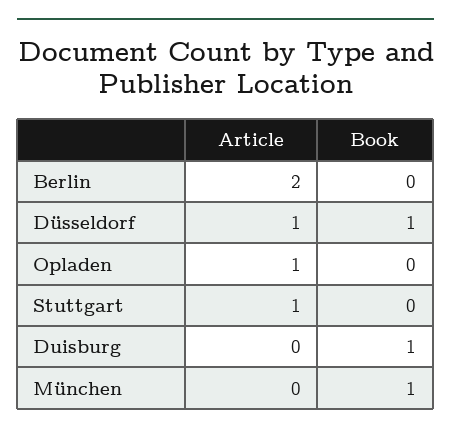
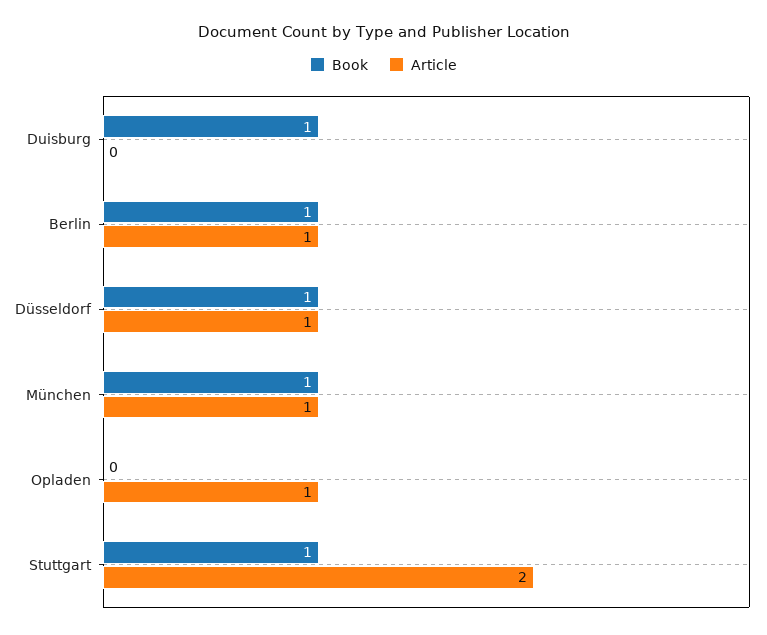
  {
    "Article": {
-     "Berlin": 2,
+     "Berlin": 1,
      "Düsseldorf": 1,
      "Opladen": 1,
-     "Stuttgart": 1,
+     "Stuttgart": 2,
      "Duisburg": 0,
-     "München": 0
+     "München": 1
    },
    "Book": {
-     "Berlin": 0,
+     "Berlin": 1,
      "Düsseldorf": 1,
      "Opladen": 0,
-     "Stuttgart": 0,
+     "Stuttgart": 1,
      "Duisburg": 1,
      "München": 1
    }
  }

